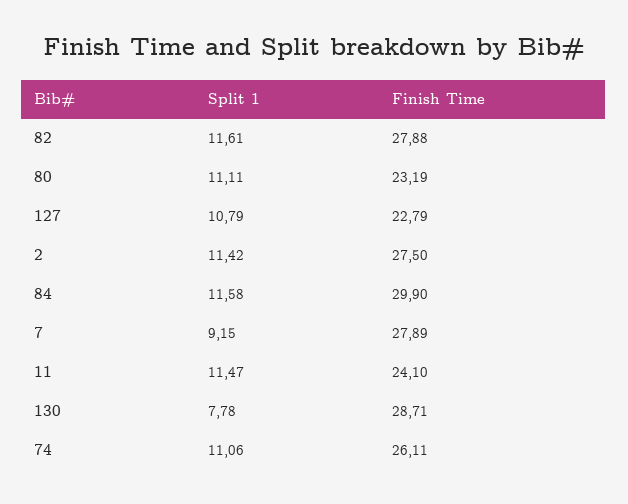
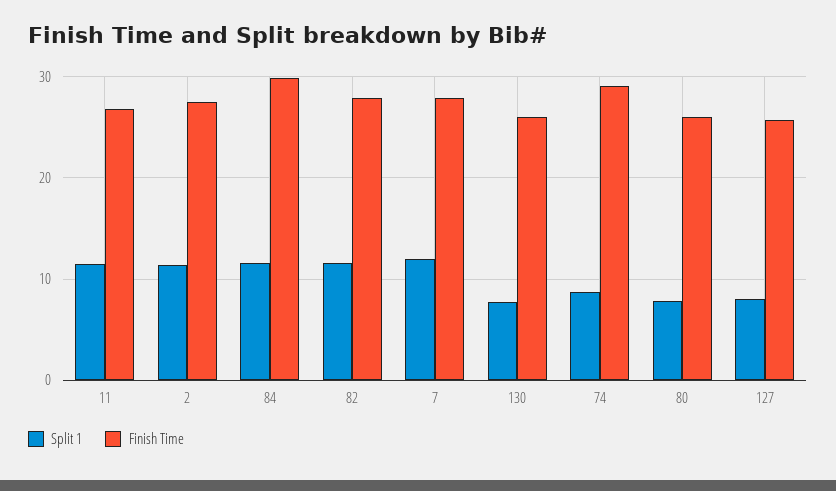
  {
    "Split 1": {
      "82": 11.61,
-     "80": 11.11,
+     "80": 8,
-     "127": 10.79,
+     "127": 8,
      "2": 11.42,
      "84": 11.58,
-     "7": 9.15,
+     "7": 12,
      "11": 11.47,
      "130": 7.78,
-     "74": 11.06
+     "74": 9
    },
    "Finish Time": {
      "82": 27.88,
-     "80": 23.19,
+     "80": 26,
-     "127": 22.79,
+     "127": 26,
      "2": 27.5,
      "84": 29.9,
      "7": 27.89,
-     "11": 24.1,
+     "11": 27,
-     "130": 28.71,
+     "130": 26,
-     "74": 26.11
+     "74": 29
    }
  }

